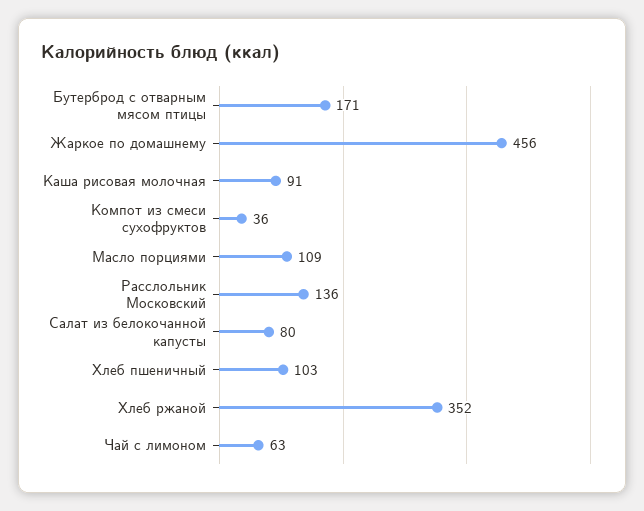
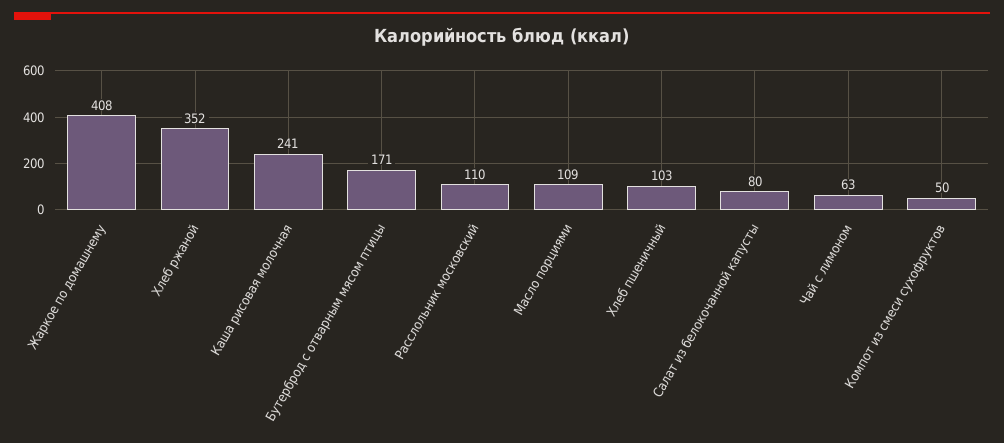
  {
    "Бутерброд с отварным мясом птицы": 171,
-   "Жаркое по домашнему": 456,
+   "Жаркое по домашнему": 408,
-   "Каша рисовая молочная": 91,
+   "Каша рисовая молочная": 241,
-   "Компот из смеси сухофруктов": 36,
+   "Компот из смеси сухофруктов": 50,
    "Масло порциями": 109,
-   "Расслольник Московский": 136,
+   "Расслольник Московский": 110,
    "Салат из белокочанной капусты": 80,
    "Хлеб пшеничный": 103,
    "Хлеб ржаной": 352,
    "Чай с лимоном": 63
  }

